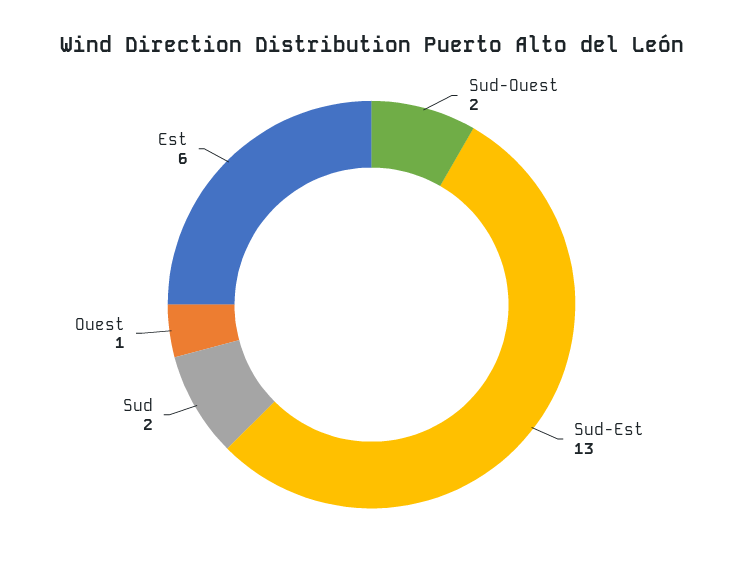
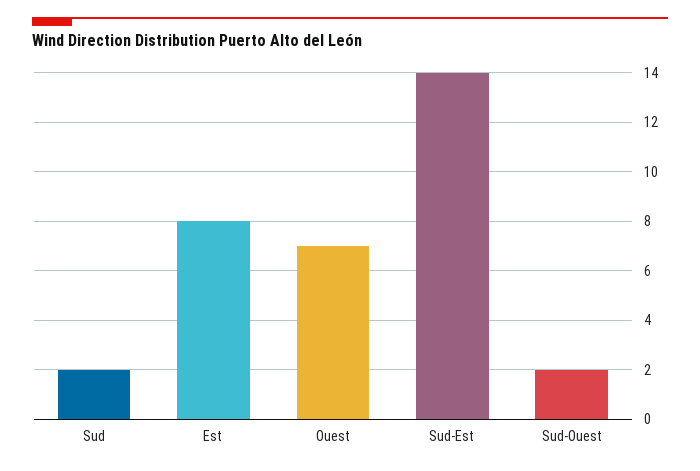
  {
    "Sud-Ouest": 2,
-   "Sud-Est": 13,
+   "Sud-Est": 14,
    "Sud": 2,
-   "Ouest": 1,
+   "Ouest": 7,
-   "Est": 6
+   "Est": 8
  }

